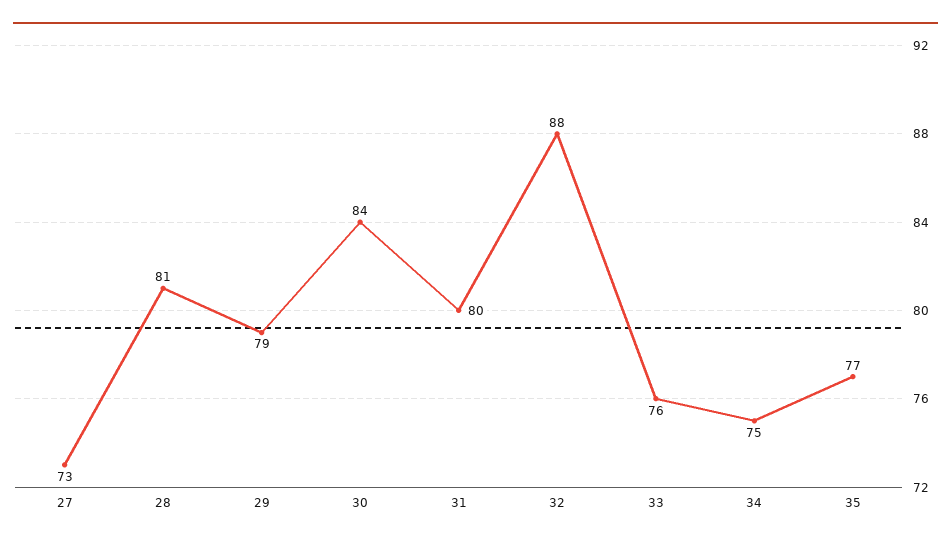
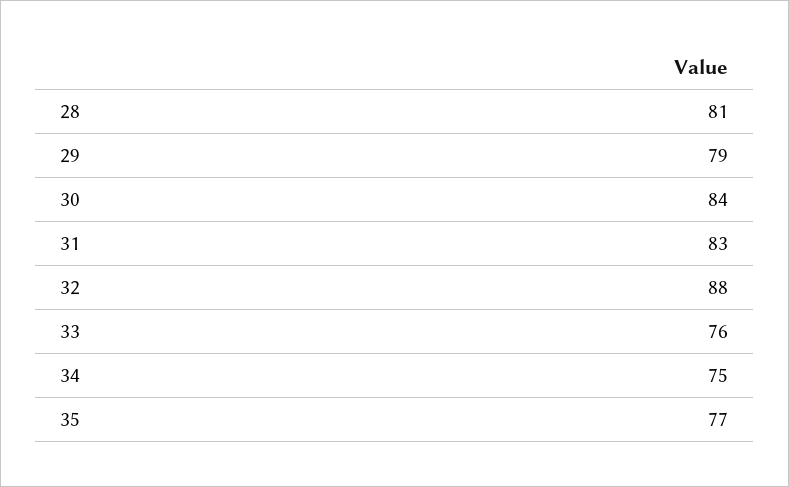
  {
-   "27": 73,
    "28": 81,
    "29": 79,
    "30": 84,
-   "31": 80,
+   "31": 83,
    "32": 88,
    "33": 76,
    "34": 75,
    "35": 77
  }

